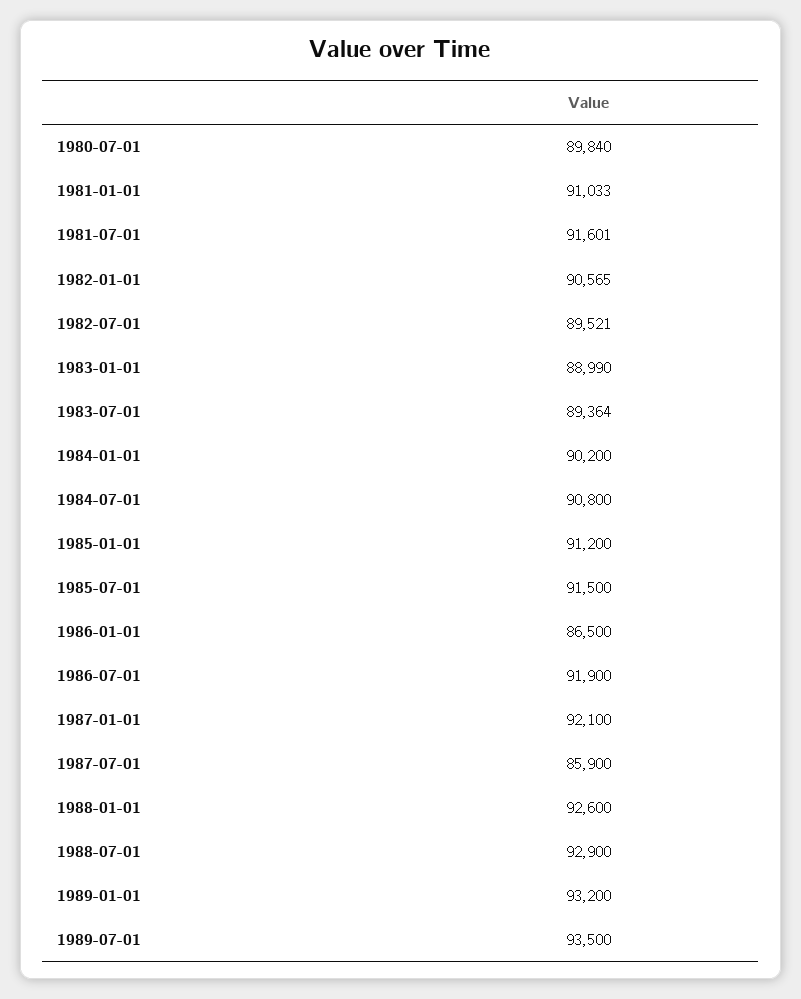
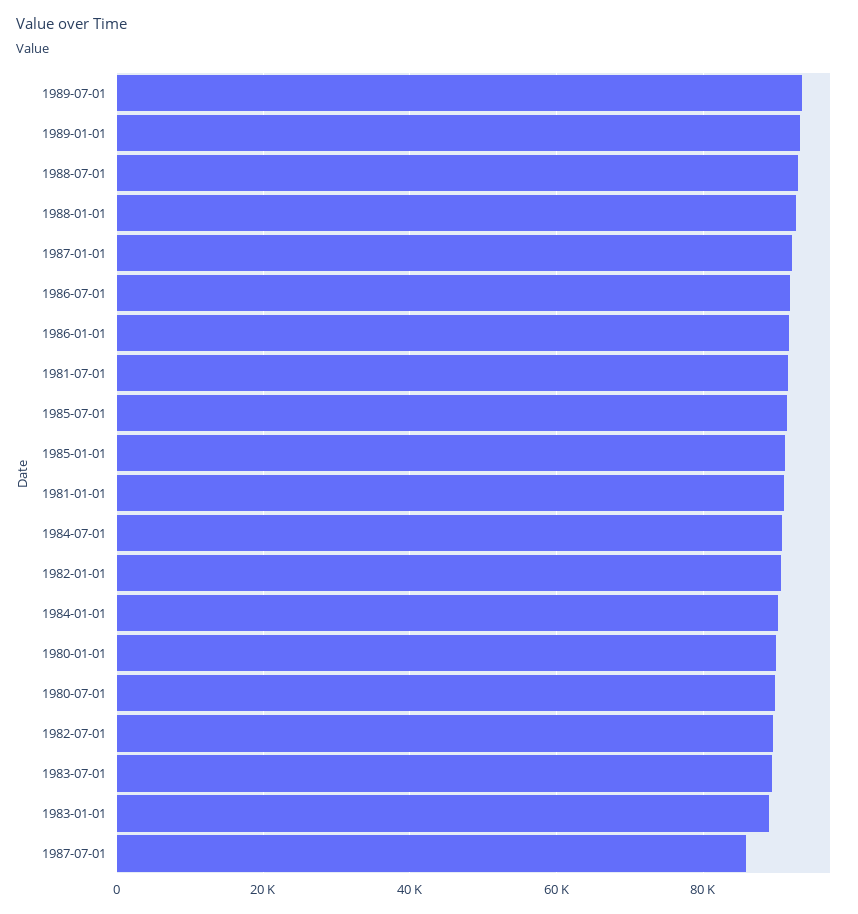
  {
    "1980-07-01": 89840,
    "1981-01-01": 91033,
    "1981-07-01": 91601,
    "1982-01-01": 90565,
    "1982-07-01": 89521,
    "1983-01-01": 88990,
    "1983-07-01": 89364,
    "1984-01-01": 90200,
    "1984-07-01": 90800,
    "1985-01-01": 91200,
    "1985-07-01": 91500,
-   "1986-01-01": 86500,
+   "1986-01-01": 92000,
    "1986-07-01": 91900,
    "1987-01-01": 92100,
    "1987-07-01": 85900,
    "1988-01-01": 92600,
    "1988-07-01": 92900,
    "1989-01-01": 93200,
-   "1989-07-01": 93500
+   "1989-07-01": 93500,
+   "1980-01-01": 90000
  }

